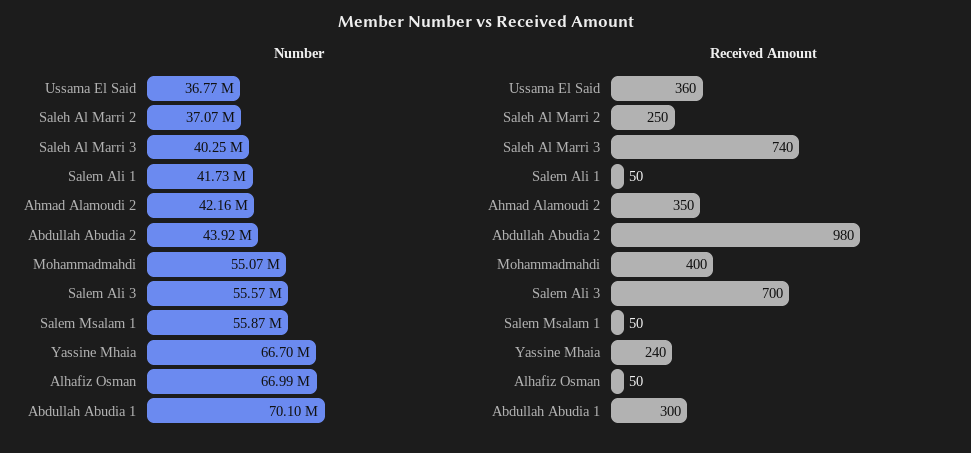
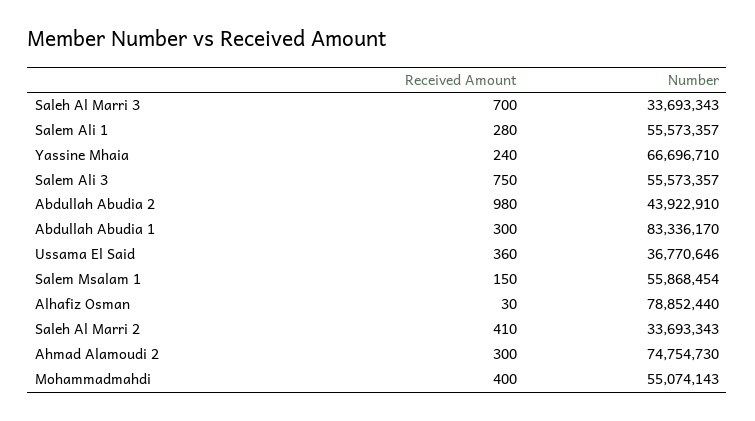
  {
    "Number": {
      "Ussama El Said": 36770646,
-     "Saleh Al Marri 2": 37070000,
+     "Saleh Al Marri 2": 33693343,
-     "Saleh Al Marri 3": 40250000,
+     "Saleh Al Marri 3": 33693343,
-     "Salem Ali 1": 41730000,
+     "Salem Ali 1": 55573357,
-     "Ahmad Alamoudi 2": 42160000,
+     "Ahmad Alamoudi 2": 74754730,
      "Abdullah Abudia 2": 43922910,
      "Mohammadmahdi": 55074143,
      "Salem Ali 3": 55573357,
      "Salem Msalam 1": 55868454,
      "Yassine Mhaia": 66696710,
-     "Alhafiz Osman": 66990000,
+     "Alhafiz Osman": 78852440,
-     "Abdullah Abudia 1": 70100000
+     "Abdullah Abudia 1": 83336170
    },
    "Received Amount": {
      "Ussama El Said": 360,
-     "Saleh Al Marri 2": 250,
+     "Saleh Al Marri 2": 410,
-     "Saleh Al Marri 3": 740,
+     "Saleh Al Marri 3": 700,
-     "Salem Ali 1": 50,
+     "Salem Ali 1": 280,
-     "Ahmad Alamoudi 2": 350,
+     "Ahmad Alamoudi 2": 300,
      "Abdullah Abudia 2": 980,
      "Mohammadmahdi": 400,
-     "Salem Ali 3": 700,
+     "Salem Ali 3": 750,
-     "Salem Msalam 1": 50,
+     "Salem Msalam 1": 150,
      "Yassine Mhaia": 240,
-     "Alhafiz Osman": 50,
+     "Alhafiz Osman": 30,
      "Abdullah Abudia 1": 300
    }
  }

